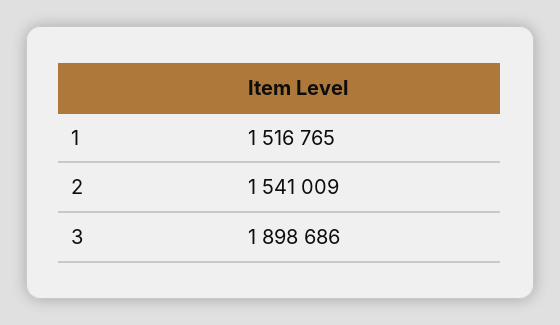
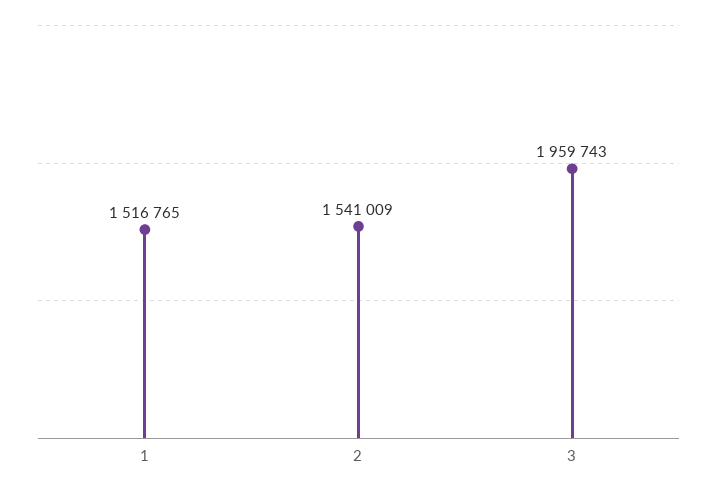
  {
    "1": 1516765,
    "2": 1541009,
-   "3": 1898686
+   "3": 1959743
  }

